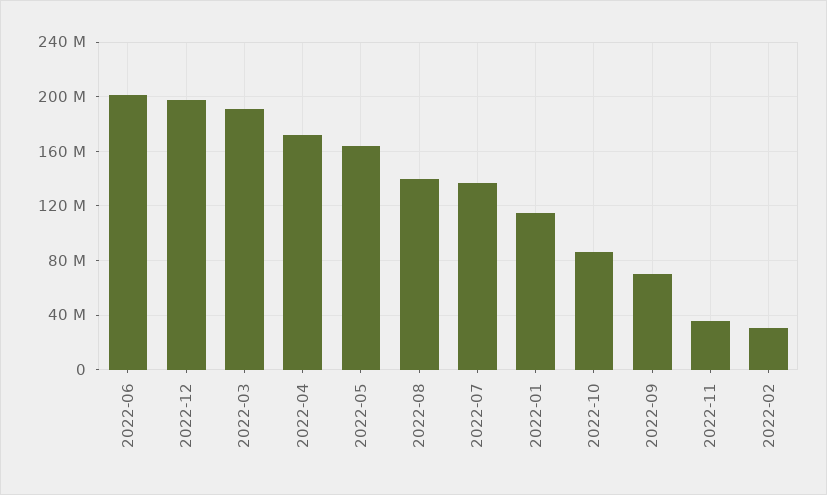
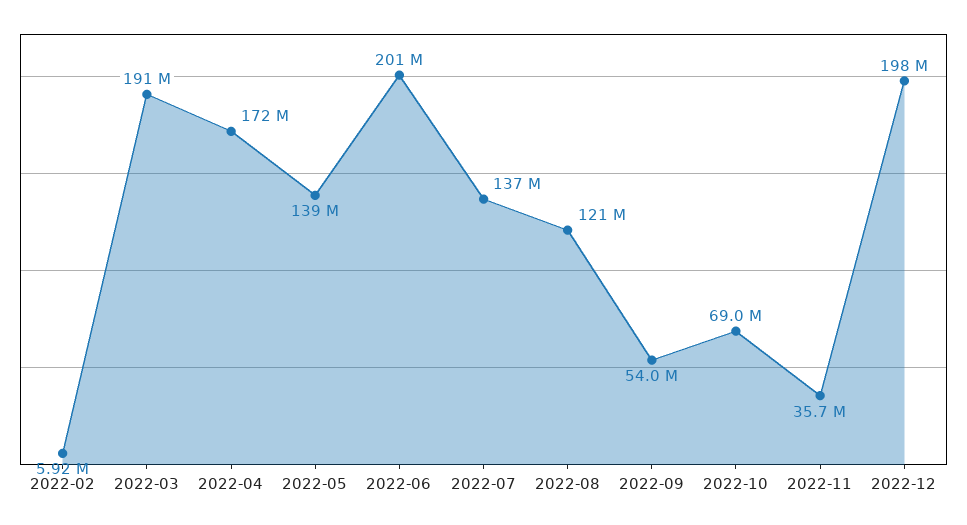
  {
    "2022-06": 201000000,
    "2022-12": 198000000,
    "2022-03": 191000000,
    "2022-04": 172000000,
-   "2022-05": 165000000,
+   "2022-05": 139000000,
-   "2022-08": 140000000,
+   "2022-08": 121000000,
    "2022-07": 137000000,
-   "2022-01": 115000000,
-   "2022-10": 85000000,
+   "2022-10": 69000000,
-   "2022-09": 70000000,
+   "2022-09": 54000000,
    "2022-11": 35700000,
-   "2022-02": 30000000
+   "2022-02": 5920000
  }

